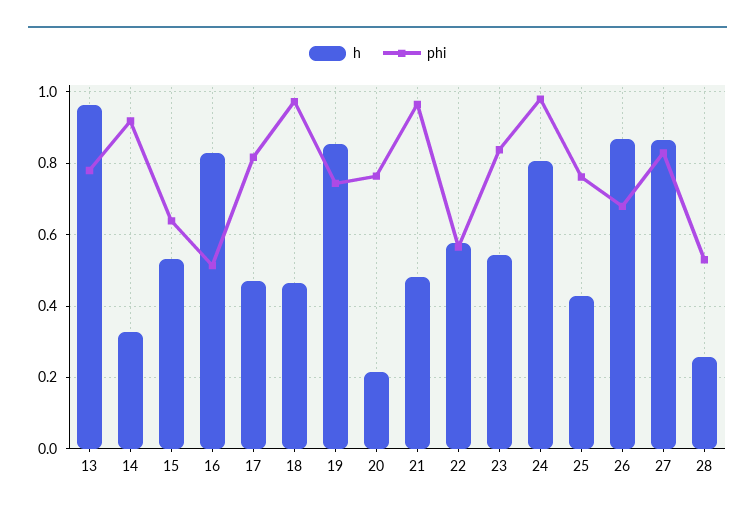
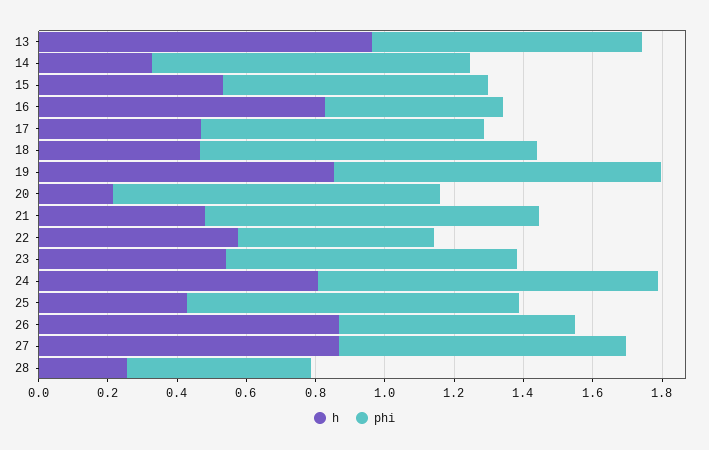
  {
    "h": {
      "13": 0.96,
      "14": 0.32,
      "15": 0.54,
      "16": 0.82,
      "17": 0.46,
      "18": 0.46,
      "19": 0.86,
      "20": 0.22,
      "21": 0.48,
      "22": 0.58,
      "23": 0.54,
      "24": 0.8,
      "25": 0.42,
      "26": 0.86,
      "27": 0.86,
      "28": 0.26
    },
    "phi": {
      "13": 0.78,
      "14": 0.92,
-     "15": 0.64,
+     "15": 0.75,
      "16": 0.52,
      "17": 0.82,
      "18": 0.98,
-     "19": 0.74,
+     "19": 0.95,
-     "20": 0.76,
+     "20": 0.95,
      "21": 0.96,
      "22": 0.56,
      "23": 0.84,
      "24": 0.98,
-     "25": 0.76,
+     "25": 0.95,
      "26": 0.68,
      "27": 0.82,
      "28": 0.52
    }
  }

